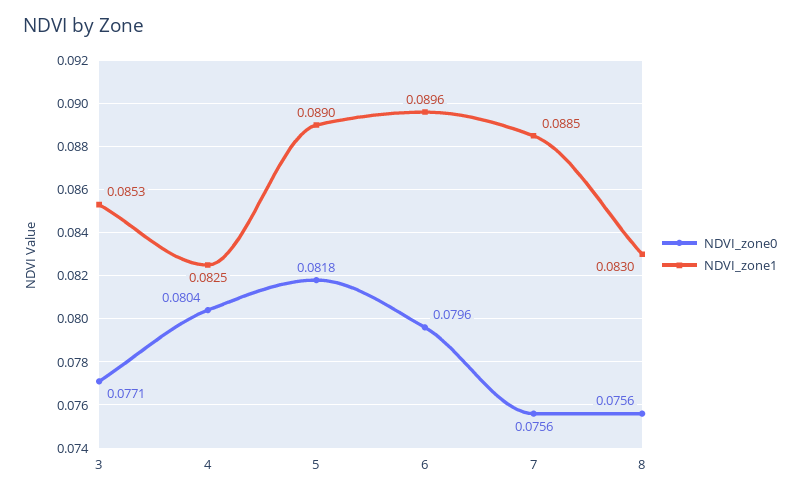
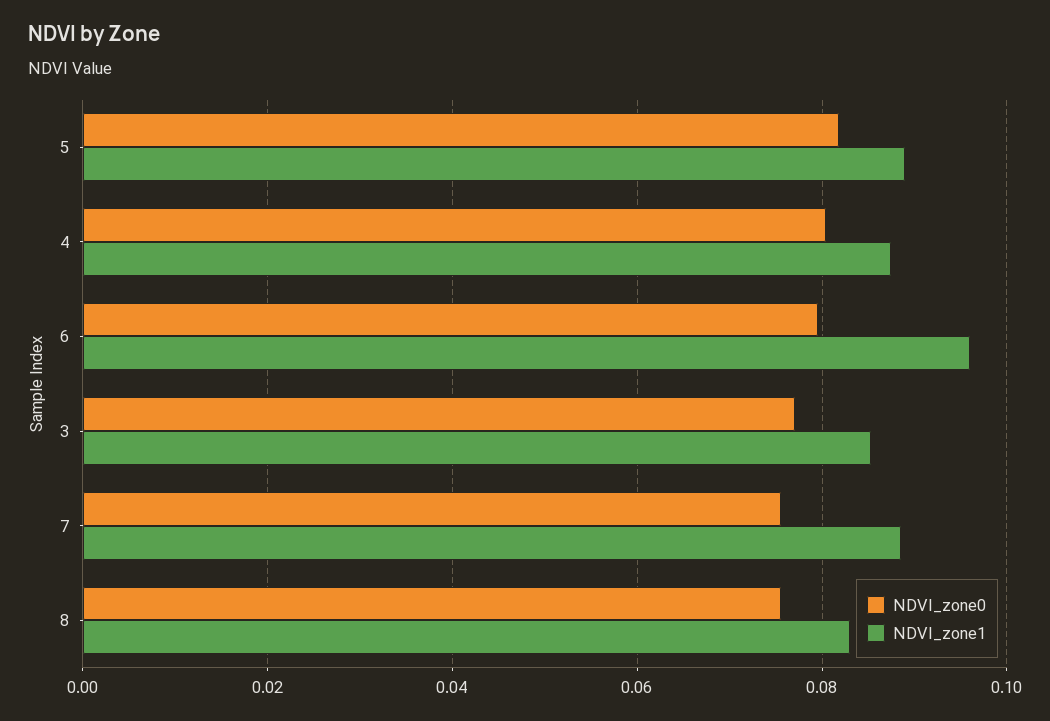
  {
    "NDVI_zone0": {
      "3": 0.0771,
      "4": 0.0804,
      "5": 0.0818,
      "6": 0.0796,
      "7": 0.0756,
      "8": 0.0756
    },
    "NDVI_zone1": {
      "3": 0.0853,
-     "4": 0.0825,
+     "4": 0.088,
      "5": 0.089,
-     "6": 0.0896,
+     "6": 0.096,
      "7": 0.0885,
      "8": 0.083
    }
  }

